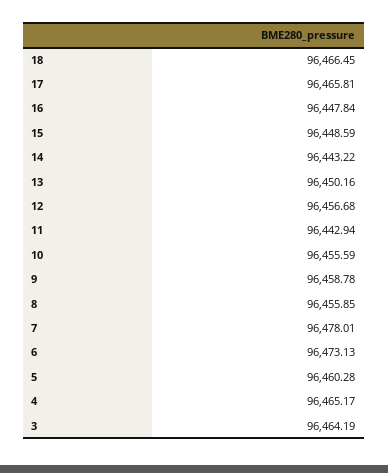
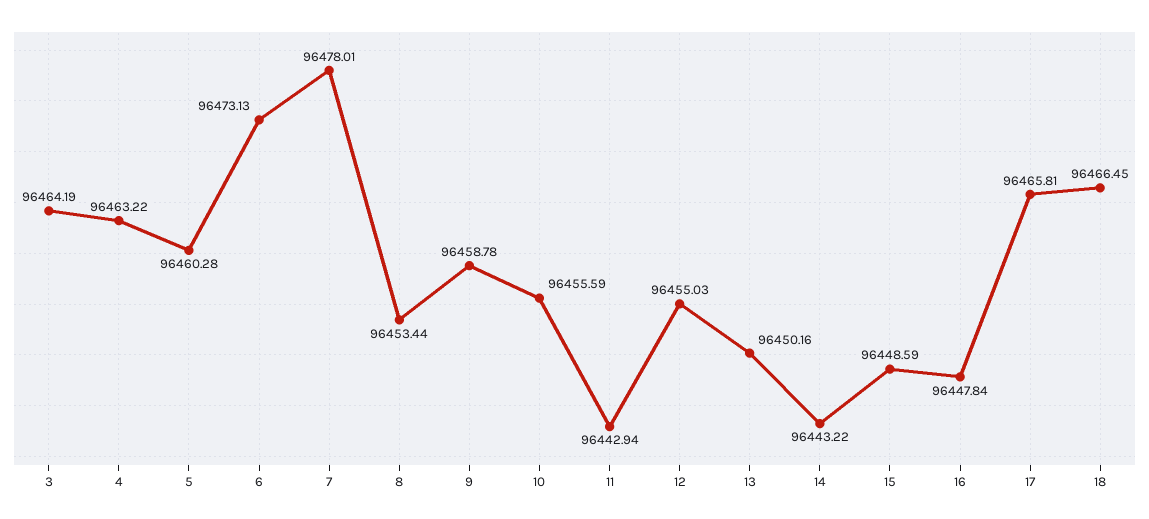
  {
    "18": 96466.45,
    "17": 96465.81,
    "16": 96447.84,
    "15": 96448.59,
    "14": 96443.22,
    "13": 96450.16,
-   "12": 96456.68,
+   "12": 96455.03,
    "11": 96442.94,
    "10": 96455.59,
    "9": 96458.78,
-   "8": 96455.85,
+   "8": 96453.44,
    "7": 96478.01,
    "6": 96473.13,
    "5": 96460.28,
-   "4": 96465.17,
+   "4": 96463.22,
    "3": 96464.19
  }

